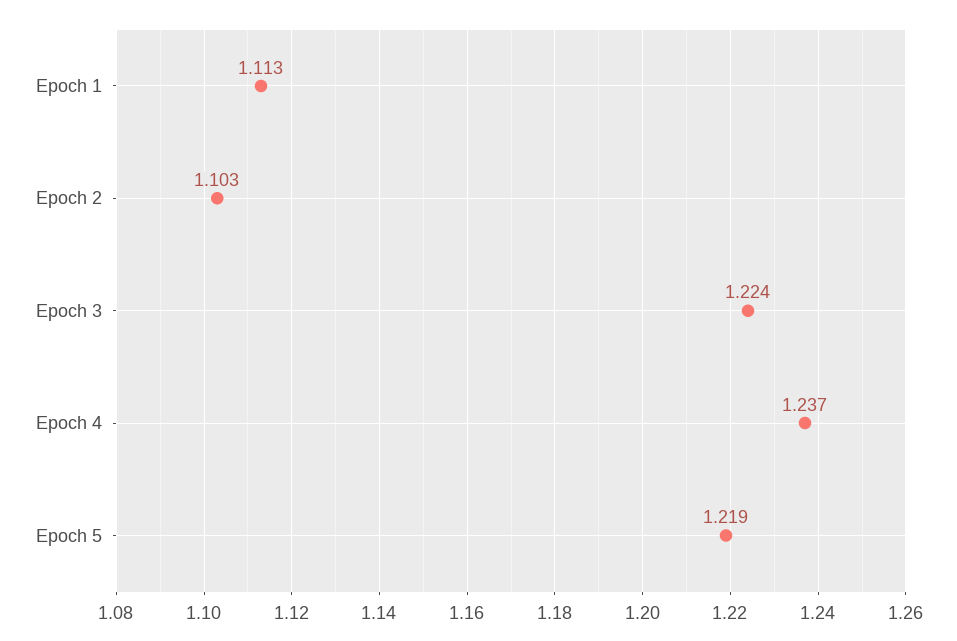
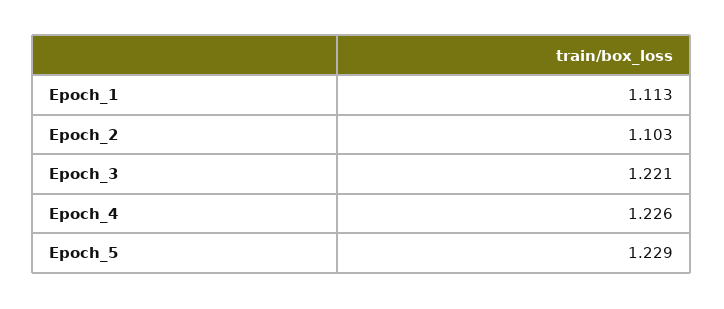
  {
    "Epoch 1": 1.113,
    "Epoch 2": 1.103,
-   "Epoch 3": 1.224,
+   "Epoch 3": 1.221,
-   "Epoch 4": 1.237,
+   "Epoch 4": 1.226,
-   "Epoch 5": 1.219
+   "Epoch 5": 1.229
  }

